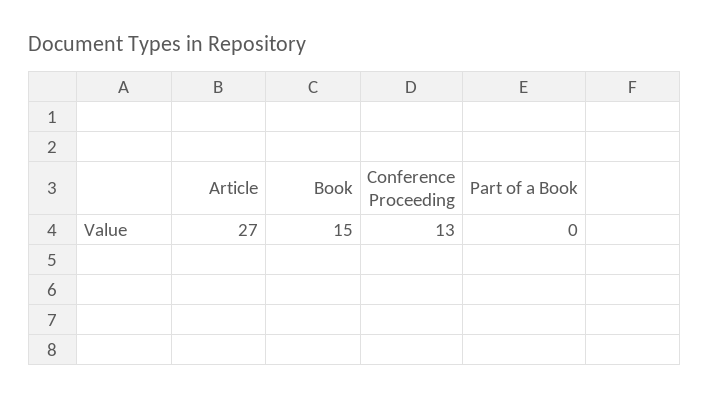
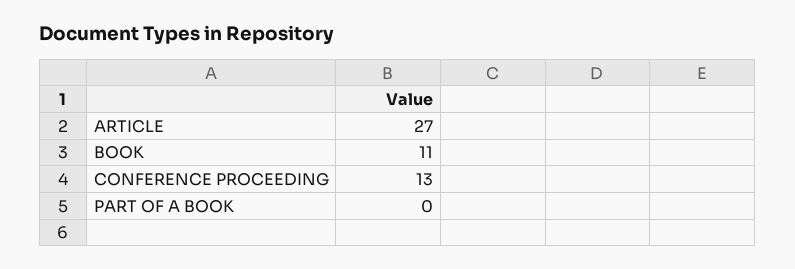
  {
    "Article": 27,
-   "Book": 15,
+   "Book": 11,
    "Conference Proceeding": 13,
    "Part of a Book": 0
  }

